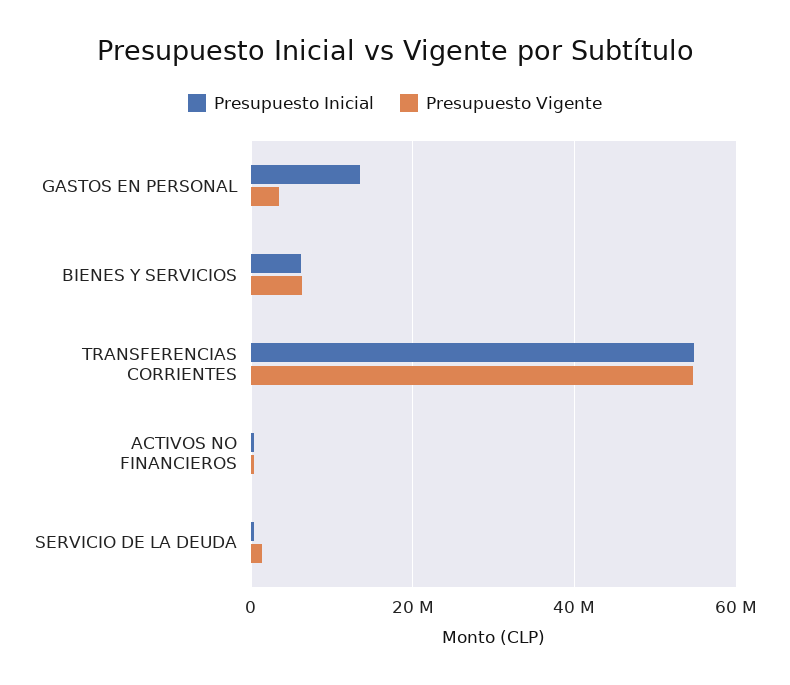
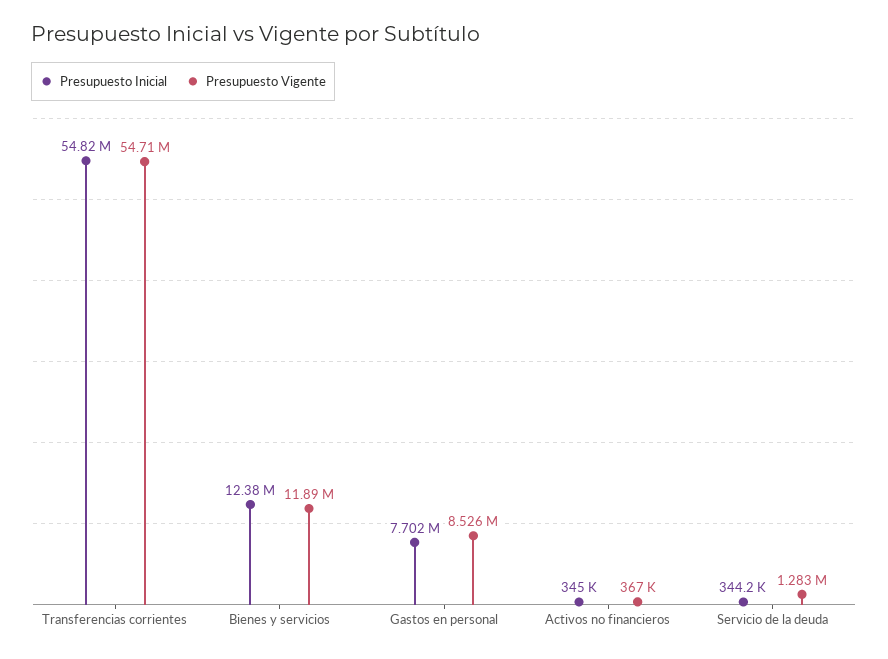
  {
    "Presupuesto Inicial": {
-     "GASTOS EN PERSONAL": 14000000,
+     "GASTOS EN PERSONAL": 7702000,
-     "BIENES Y SERVICIOS": 6000000,
+     "BIENES Y SERVICIOS": 12380000,
      "TRANSFERENCIAS CORRIENTES": 54820000,
      "ACTIVOS NO FINANCIEROS": 345000,
      "SERVICIO DE LA DEUDA": 344200
    },
    "Presupuesto Vigente": {
-     "GASTOS EN PERSONAL": 4000000,
+     "GASTOS EN PERSONAL": 8526000,
-     "BIENES Y SERVICIOS": 6000000,
+     "BIENES Y SERVICIOS": 11890000,
      "TRANSFERENCIAS CORRIENTES": 54710000,
      "ACTIVOS NO FINANCIEROS": 367000,
      "SERVICIO DE LA DEUDA": 1283000
    }
  }

